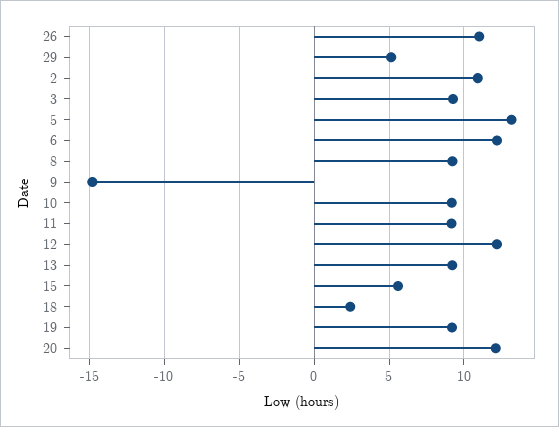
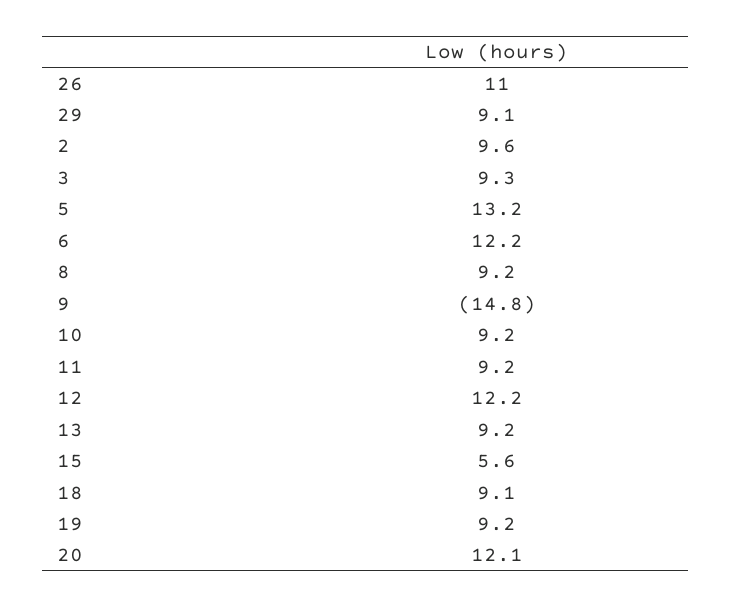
  {
    "26": 11,
-   "29": 5,
+   "29": 9.1,
-   "2": 11,
+   "2": 9.6,
    "3": 9.3,
    "5": 13.2,
    "6": 12.2,
    "8": 9.2,
    "9": -14.8,
    "10": 9.2,
    "11": 9.2,
    "12": 12.2,
    "13": 9.2,
    "15": 5.6,
-   "18": 2.5,
+   "18": 9.1,
    "19": 9.2,
    "20": 12.1
  }

